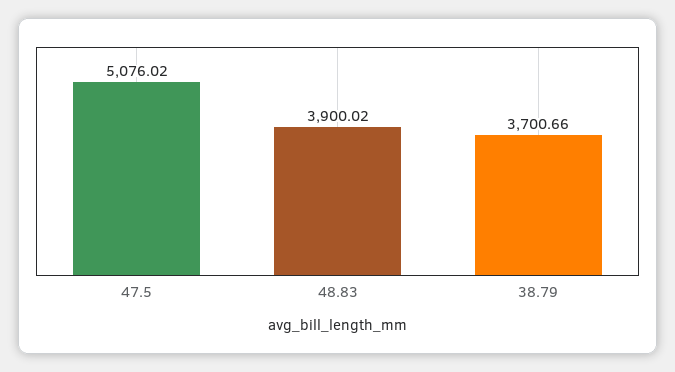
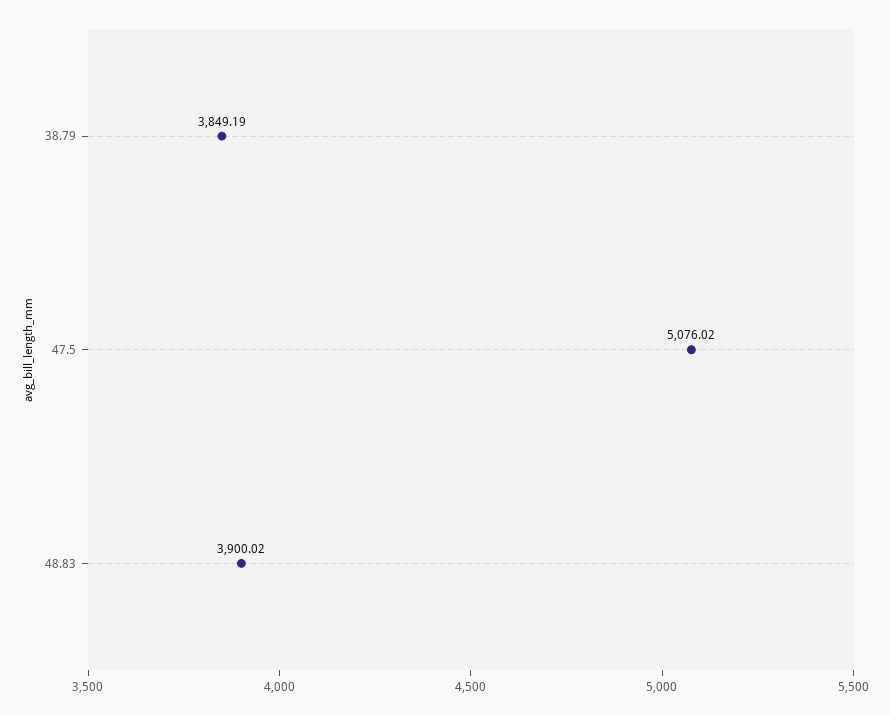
  {
    "47.5": 5076.02,
    "48.83": 3900.02,
-   "38.79": 3700.66
+   "38.79": 3849.19
  }

